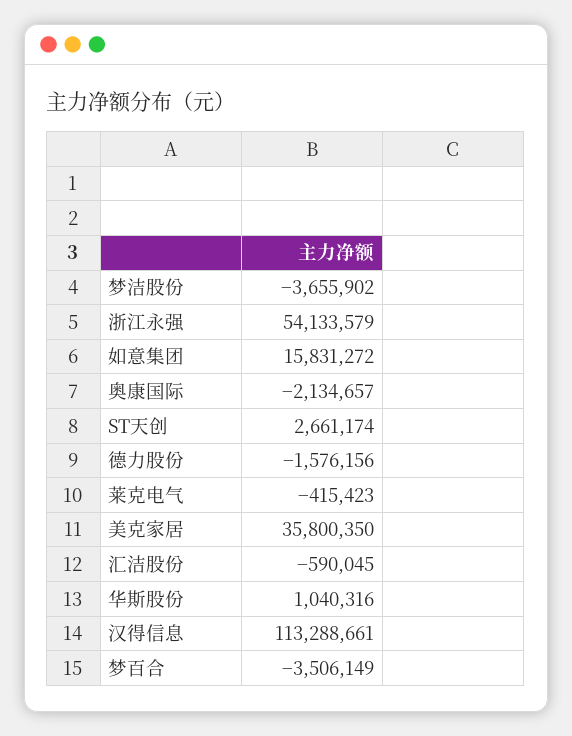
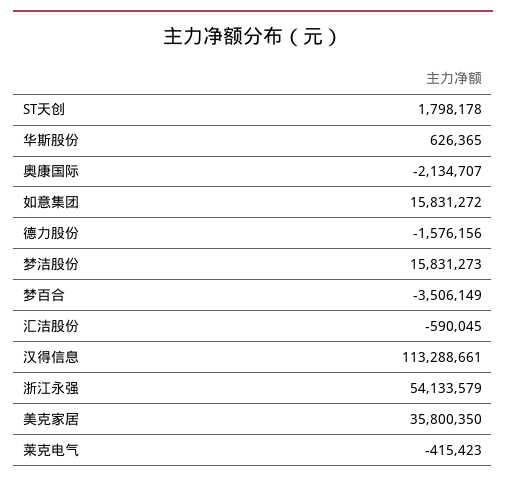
  {
-   "梦洁股份": -3655902,
+   "梦洁股份": 15831273,
    "浙江永强": 54133579,
    "如意集团": 15831272,
-   "奥康国际": -2134657,
+   "奥康国际": -2134707,
-   "ST天创": 2661174,
+   "ST天创": 1798178,
    "德力股份": -1576156,
    "莱克电气": -415423,
    "美克家居": 35800350,
    "汇洁股份": -590045,
-   "华斯股份": 1040316,
+   "华斯股份": 626365,
    "汉得信息": 113288661,
    "梦百合": -3506149
  }

